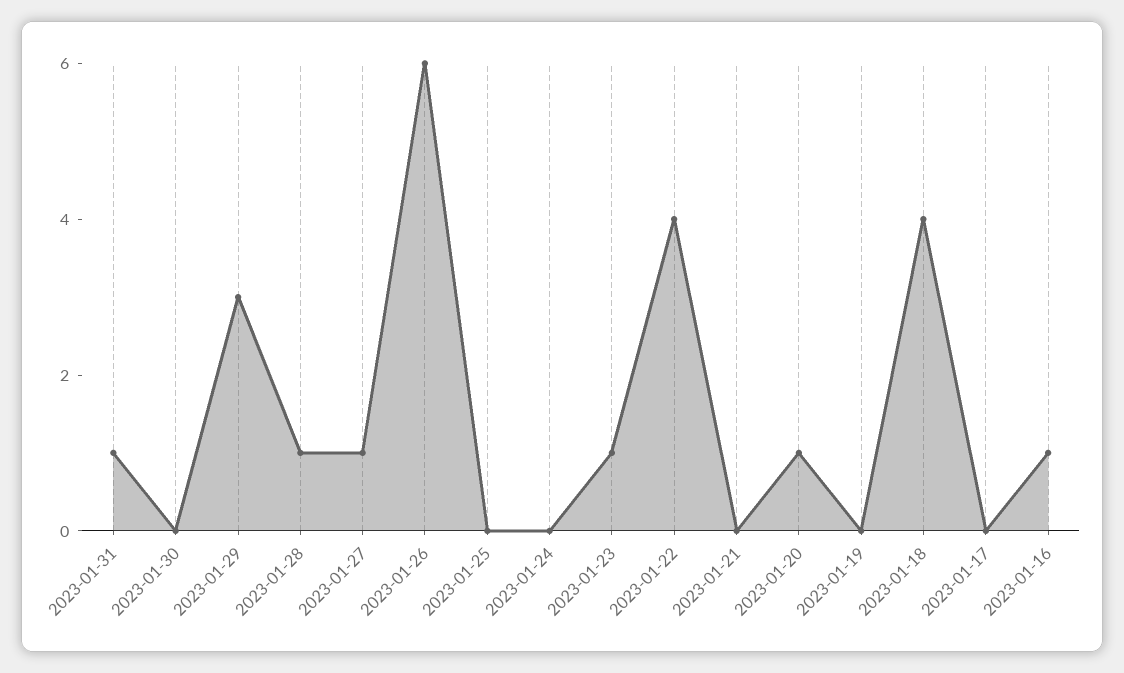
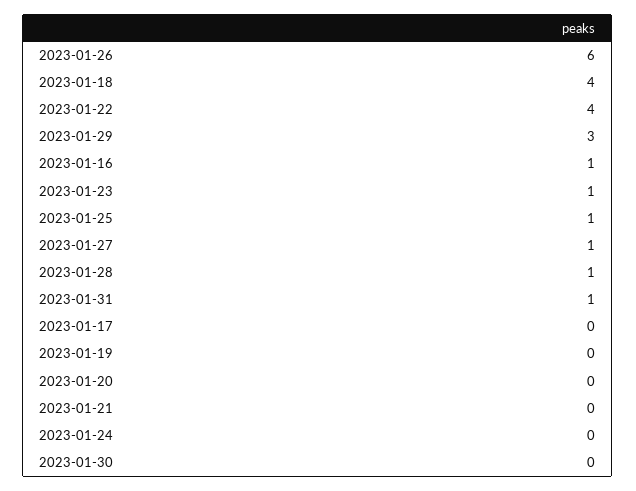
  {
    "2023-01-31": 1,
    "2023-01-30": 0,
    "2023-01-29": 3,
    "2023-01-28": 1,
    "2023-01-27": 1,
    "2023-01-26": 6,
-   "2023-01-25": 0,
+   "2023-01-25": 1,
    "2023-01-24": 0,
    "2023-01-23": 1,
    "2023-01-22": 4,
    "2023-01-21": 0,
-   "2023-01-20": 1,
+   "2023-01-20": 0,
    "2023-01-19": 0,
    "2023-01-18": 4,
    "2023-01-17": 0,
    "2023-01-16": 1
  }

